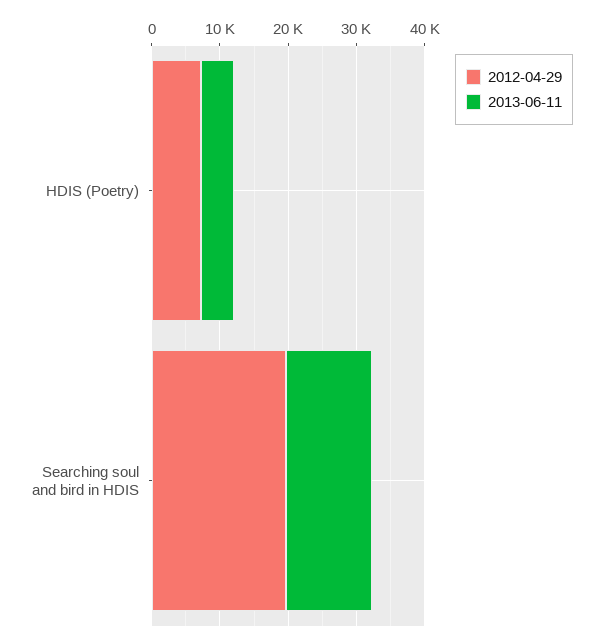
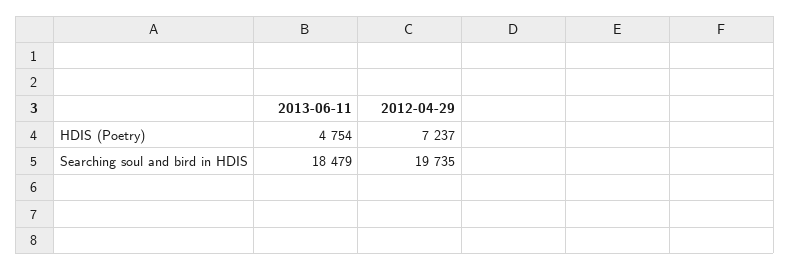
  {
    "2012-04-29": {
      "HDIS (Poetry)": 7237,
      "Searching soul and bird in HDIS": 19735
    },
    "2013-06-11": {
      "HDIS (Poetry)": 4754,
-     "Searching soul and bird in HDIS": 12000
+     "Searching soul and bird in HDIS": 18479
    }
  }

